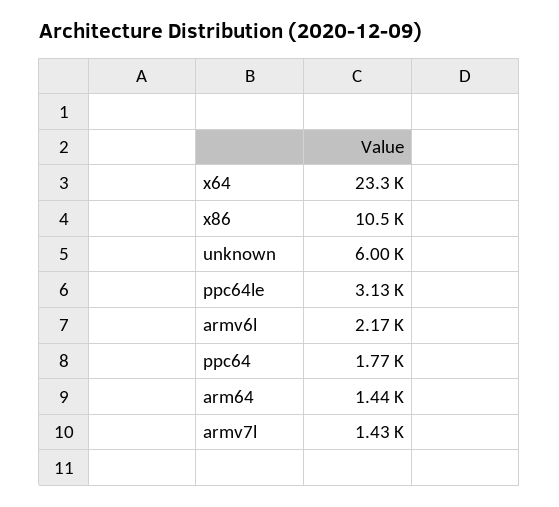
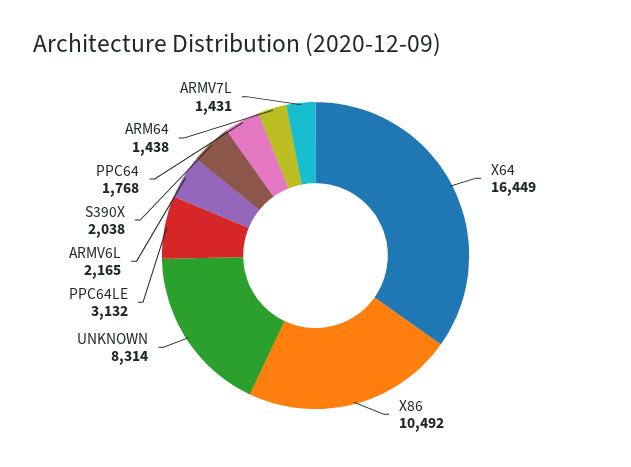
  {
-   "x64": 23300,
+   "x64": 16449,
    "x86": 10492,
-   "unknown": 6000,
+   "unknown": 8314,
    "ppc64le": 3132,
    "armv6l": 2165,
    "ppc64": 1768,
    "arm64": 1438,
-   "armv7l": 1431
+   "armv7l": 1431,
+   "S390X": 2038
  }

